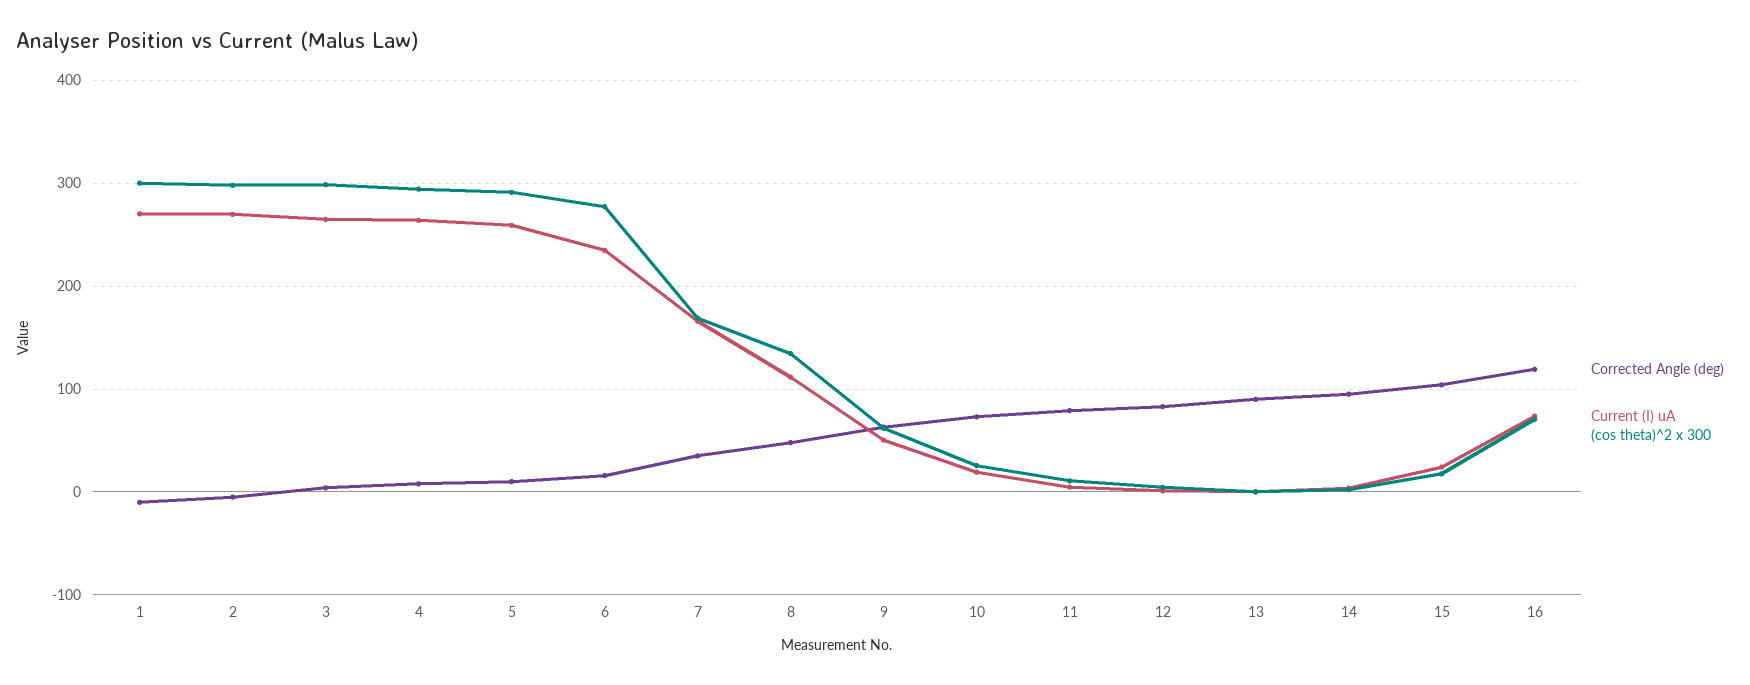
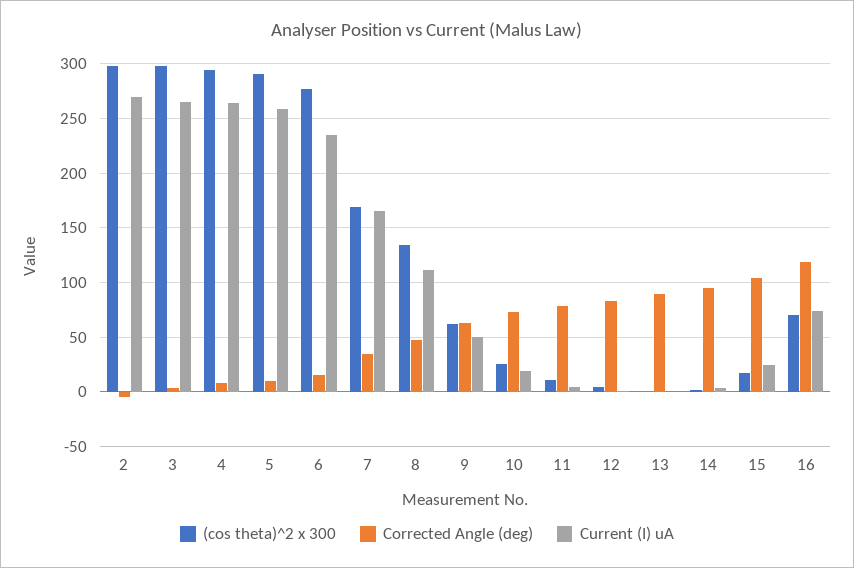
  {
    "Corrected Angle (deg)": {
-     "1": -10,
      "2": -10,
      "3": 0,
      "4": 10,
      "5": 10,
      "6": 20,
      "7": 40,
      "8": 50,
      "9": 60,
      "10": 70,
      "11": 80,
      "12": 80,
      "13": 90,
      "14": 100,
      "15": 100,
      "16": 120
    },
    "Current (I) uA": {
-     "1": 270,
      "2": 270,
      "3": 260,
      "4": 260,
      "5": 260,
      "6": 230,
      "7": 170,
      "8": 110,
      "9": 50,
      "10": 20,
      "11": 0,
      "12": 0,
      "13": 0,
      "14": 0,
      "15": 20,
      "16": 70
    },
    "(cos theta)^2 x 300": {
-     "1": 300,
      "2": 300,
      "3": 300,
      "4": 290,
      "5": 290,
      "6": 280,
      "7": 170,
      "8": 130,
      "9": 60,
      "10": 30,
      "11": 10,
      "12": 0,
      "13": 0,
      "14": 0,
      "15": 20,
      "16": 70
    }
  }

